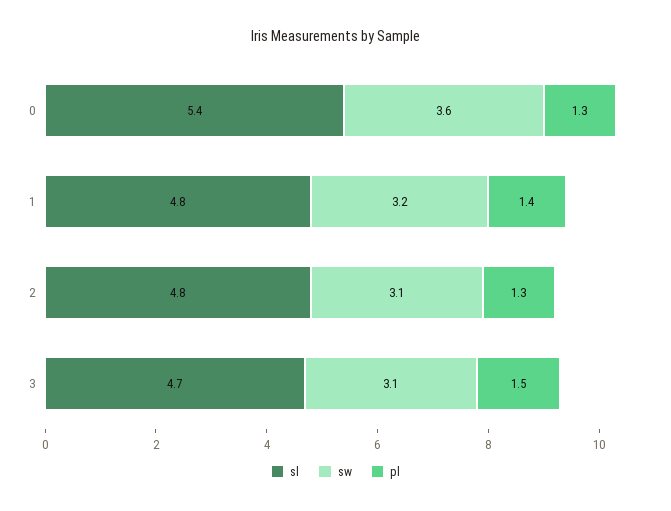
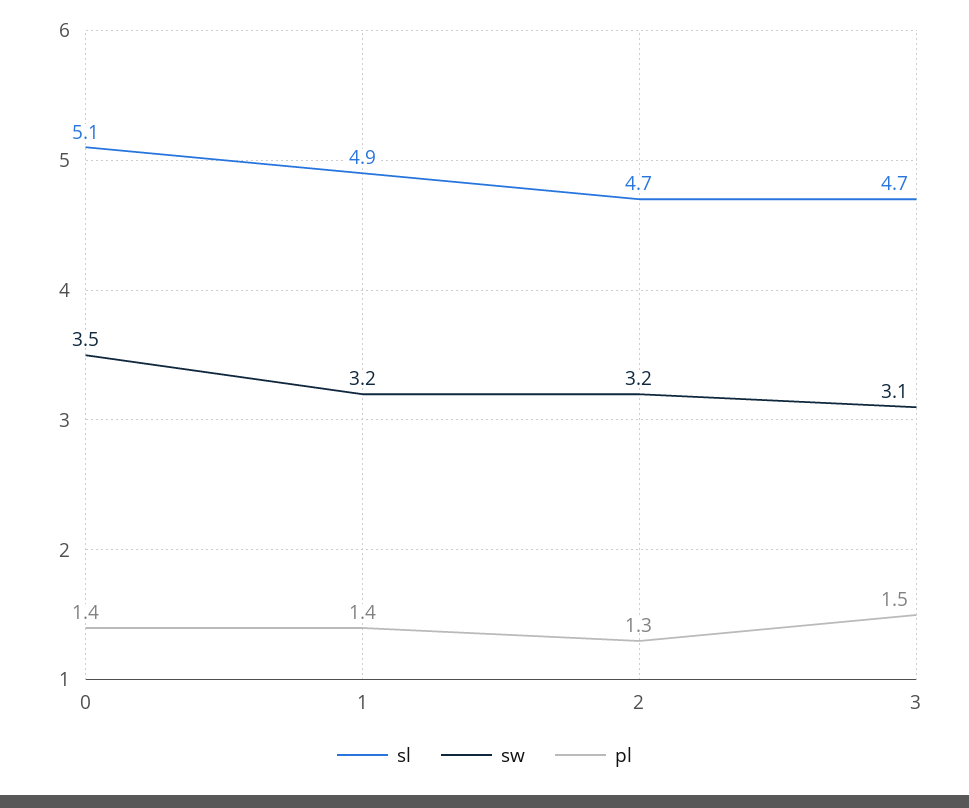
  {
    "sl": {
-     "0": 5.4,
+     "0": 5.1,
-     "1": 4.8,
+     "1": 4.9,
-     "2": 4.8,
+     "2": 4.7,
      "3": 4.7
    },
    "sw": {
-     "0": 3.6,
+     "0": 3.5,
      "1": 3.2,
-     "2": 3.1,
+     "2": 3.2,
      "3": 3.1
    },
    "pl": {
-     "0": 1.3,
+     "0": 1.4,
      "1": 1.4,
      "2": 1.3,
      "3": 1.5
    }
  }

